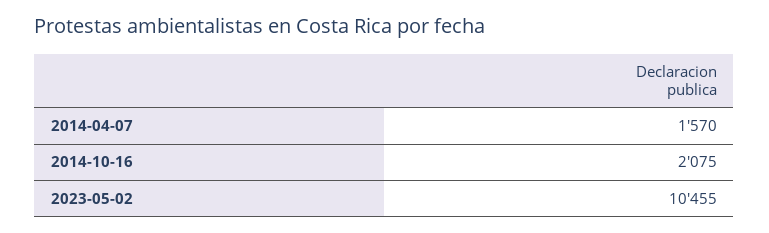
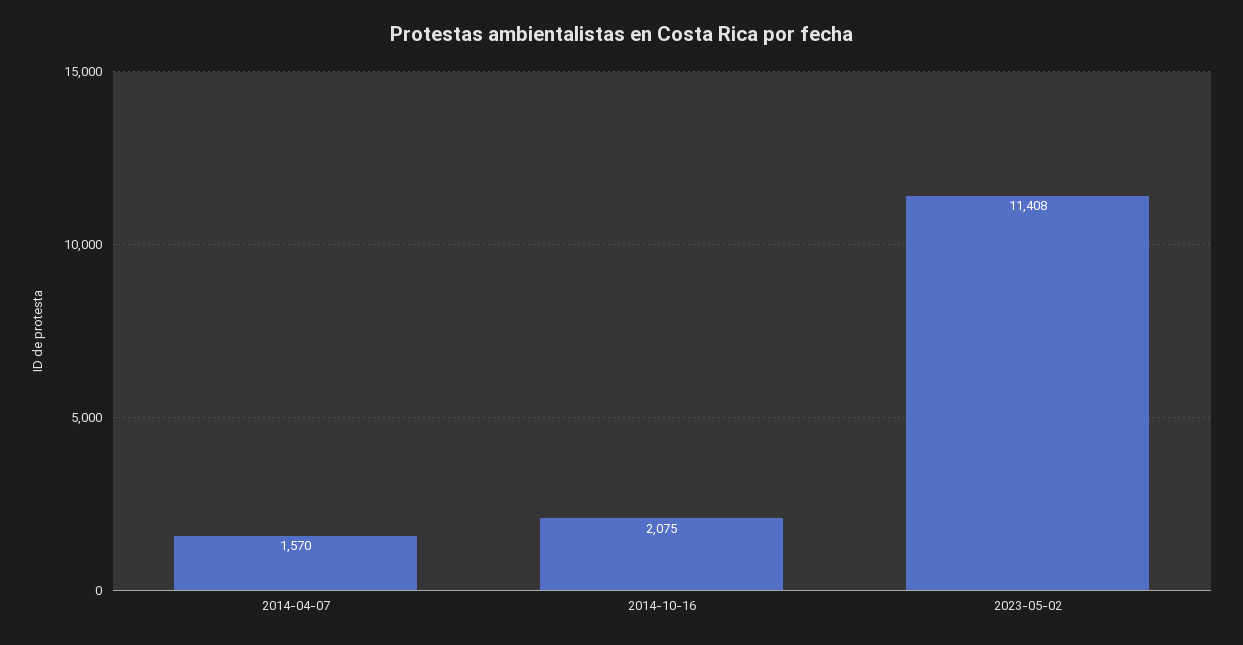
  {
    "2014-04-07": 1570,
    "2014-10-16": 2075,
-   "2023-05-02": 10455
+   "2023-05-02": 11408
  }

